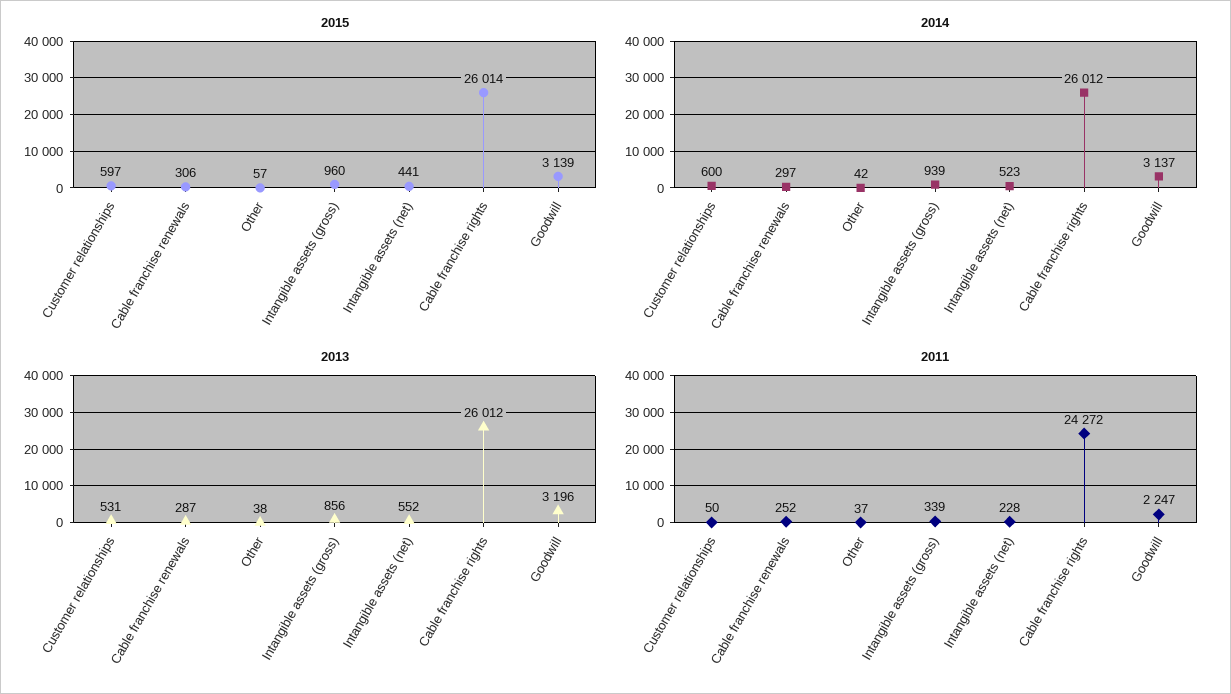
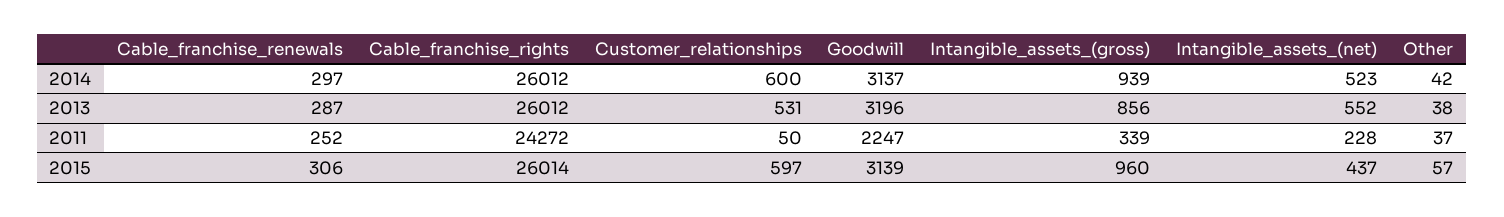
  {
    "2015": {
      "Customer relationships": 597,
      "Cable franchise renewals": 306,
      "Other": 57,
      "Intangible assets (gross)": 960,
-     "Intangible assets (net)": 441,
+     "Intangible assets (net)": 437,
      "Cable franchise rights": 26014,
      "Goodwill": 3139
    },
    "2014": {
      "Customer relationships": 600,
      "Cable franchise renewals": 297,
      "Other": 42,
      "Intangible assets (gross)": 939,
      "Intangible assets (net)": 523,
      "Cable franchise rights": 26012,
      "Goodwill": 3137
    },
    "2013": {
      "Customer relationships": 531,
      "Cable franchise renewals": 287,
      "Other": 38,
      "Intangible assets (gross)": 856,
      "Intangible assets (net)": 552,
      "Cable franchise rights": 26012,
      "Goodwill": 3196
    },
    "2011": {
      "Customer relationships": 50,
      "Cable franchise renewals": 252,
      "Other": 37,
      "Intangible assets (gross)": 339,
      "Intangible assets (net)": 228,
      "Cable franchise rights": 24272,
      "Goodwill": 2247
    }
  }

